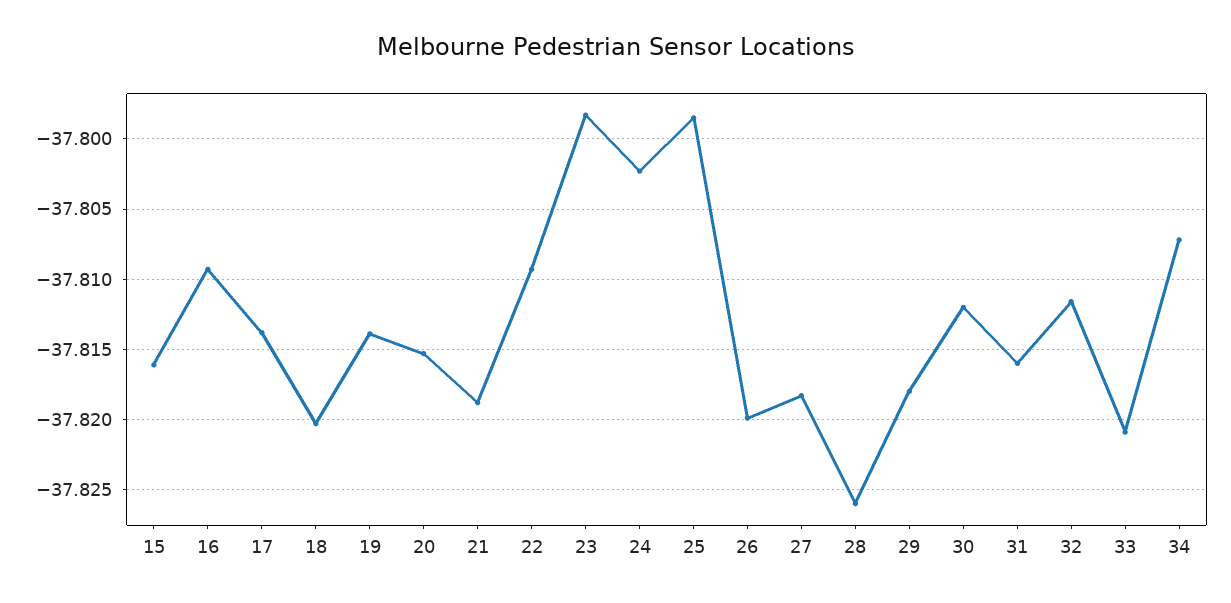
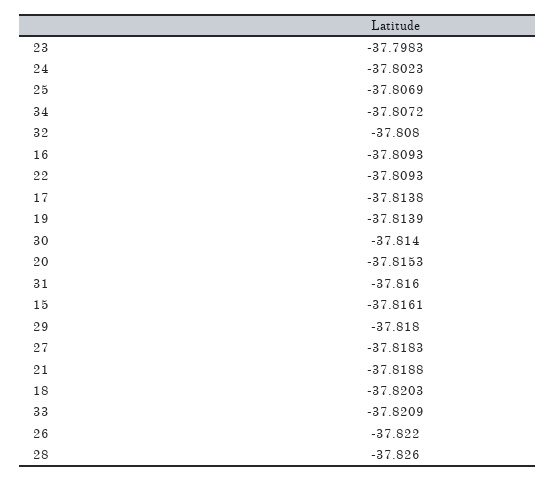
  {
    "15": -37.8161,
    "16": -37.8093,
    "17": -37.8138,
    "18": -37.8203,
    "19": -37.8139,
    "20": -37.8153,
    "21": -37.8188,
    "22": -37.8093,
    "23": -37.7983,
    "24": -37.8023,
-   "25": -37.7985,
+   "25": -37.8069,
-   "26": -37.82,
+   "26": -37.822,
    "27": -37.8183,
    "28": -37.826,
    "29": -37.818,
-   "30": -37.812,
+   "30": -37.814,
    "31": -37.816,
-   "32": -37.8115,
+   "32": -37.808,
    "33": -37.8209,
    "34": -37.8072
  }

